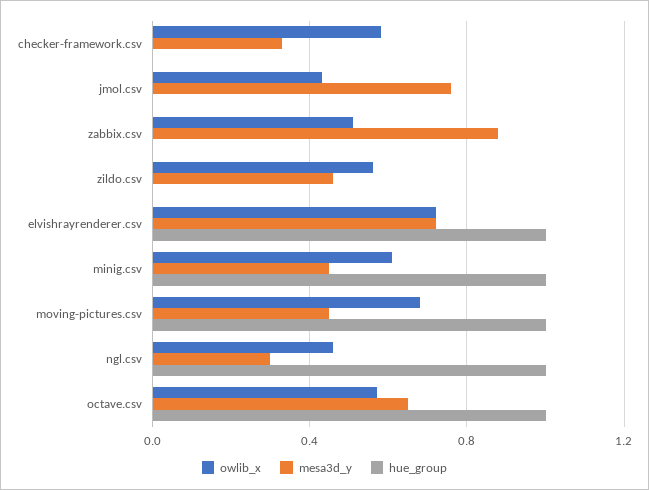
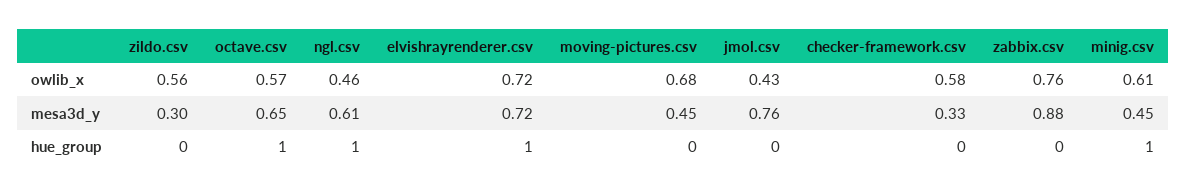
  {
    "owlib_x": {
      "checker-framework.csv": 0.58,
      "jmol.csv": 0.43,
-     "zabbix.csv": 0.5,
+     "zabbix.csv": 0.76,
      "zildo.csv": 0.56,
      "elvishrayrenderer.csv": 0.72,
      "minig.csv": 0.61,
      "moving-pictures.csv": 0.68,
      "ngl.csv": 0.46,
      "octave.csv": 0.57
    },
    "mesa3d_y": {
      "checker-framework.csv": 0.33,
      "jmol.csv": 0.76,
      "zabbix.csv": 0.88,
-     "zildo.csv": 0.45,
+     "zildo.csv": 0.3,
      "elvishrayrenderer.csv": 0.72,
      "minig.csv": 0.45,
      "moving-pictures.csv": 0.45,
-     "ngl.csv": 0.3,
+     "ngl.csv": 0.61,
      "octave.csv": 0.65
    },
    "hue_group": {
      "checker-framework.csv": 0,
      "jmol.csv": 0,
      "zabbix.csv": 0,
      "zildo.csv": 0,
      "elvishrayrenderer.csv": 1,
      "minig.csv": 1,
-     "moving-pictures.csv": 1,
+     "moving-pictures.csv": 0,
      "ngl.csv": 1,
      "octave.csv": 1
    }
  }

